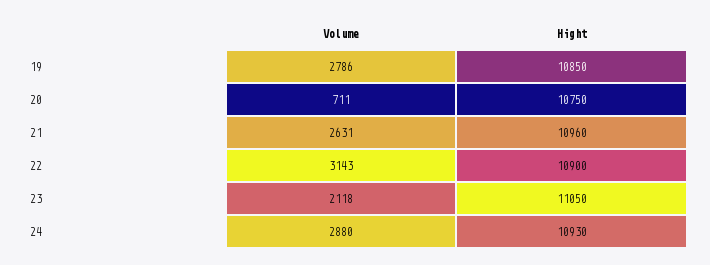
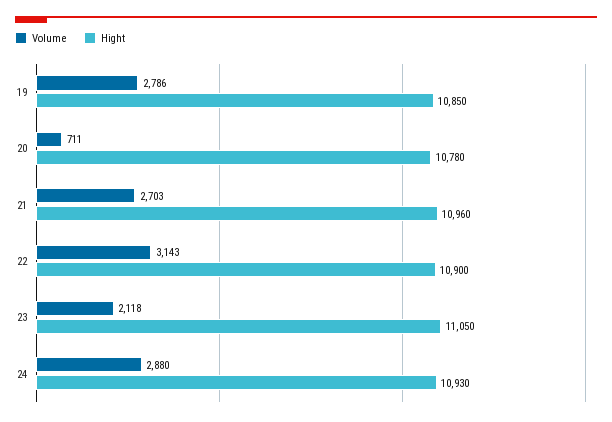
  {
    "Volume": {
      "19": 2786,
      "20": 711,
-     "21": 2631,
+     "21": 2703,
      "22": 3143,
      "23": 2118,
      "24": 2880
    },
    "Hight": {
      "19": 10850,
-     "20": 10750,
+     "20": 10780,
      "21": 10960,
      "22": 10900,
      "23": 11050,
      "24": 10930
    }
  }

